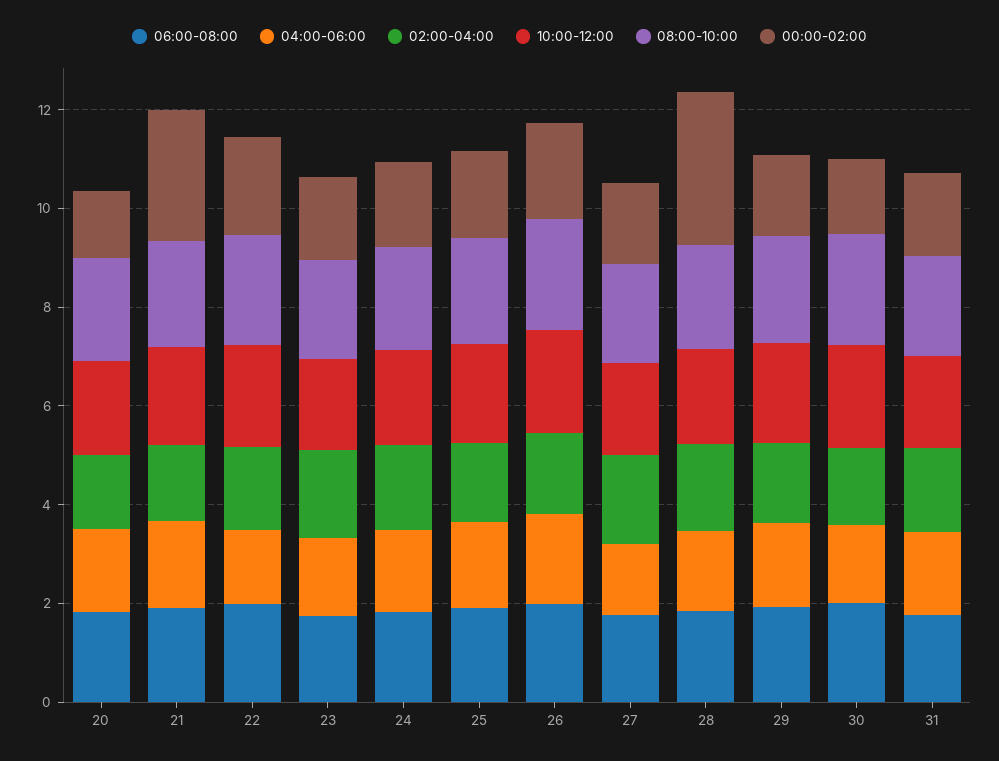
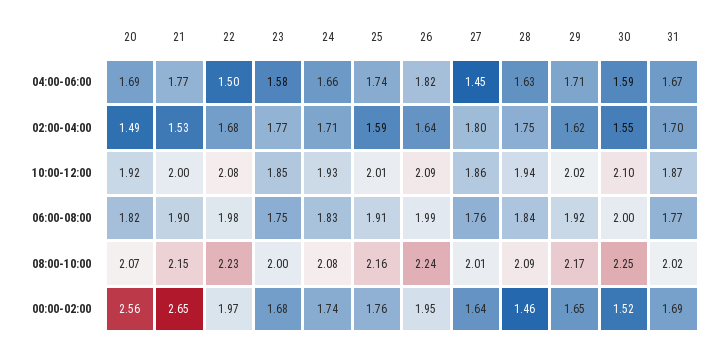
  {
    "06:00-08:00": {
      "20": 1.82,
      "21": 1.9,
      "22": 1.98,
      "23": 1.75,
      "24": 1.83,
      "25": 1.91,
      "26": 1.99,
      "27": 1.76,
      "28": 1.84,
      "29": 1.92,
      "30": 2,
      "31": 1.77
    },
    "04:00-06:00": {
      "20": 1.69,
      "21": 1.77,
      "22": 1.5,
      "23": 1.58,
      "24": 1.66,
      "25": 1.74,
      "26": 1.82,
      "27": 1.45,
      "28": 1.63,
      "29": 1.71,
      "30": 1.59,
      "31": 1.67
    },
    "02:00-04:00": {
      "20": 1.49,
      "21": 1.53,
      "22": 1.68,
      "23": 1.77,
      "24": 1.71,
      "25": 1.59,
      "26": 1.64,
      "27": 1.8,
      "28": 1.75,
      "29": 1.62,
      "30": 1.55,
      "31": 1.7
    },
    "10:00-12:00": {
      "20": 1.92,
      "21": 2,
      "22": 2.08,
      "23": 1.85,
      "24": 1.93,
      "25": 2.01,
      "26": 2.09,
      "27": 1.86,
      "28": 1.94,
      "29": 2.02,
      "30": 2.1,
      "31": 1.87
    },
    "08:00-10:00": {
      "20": 2.07,
      "21": 2.15,
      "22": 2.23,
      "23": 2,
      "24": 2.08,
      "25": 2.16,
      "26": 2.24,
      "27": 2.01,
      "28": 2.09,
      "29": 2.17,
      "30": 2.25,
      "31": 2.02
    },
    "00:00-02:00": {
-     "20": 1.5,
+     "20": 2.56,
      "21": 2.65,
      "22": 1.97,
      "23": 1.68,
      "24": 1.74,
      "25": 1.76,
      "26": 1.95,
      "27": 1.64,
-     "28": 3,
+     "28": 1.46,
      "29": 1.65,
      "30": 1.52,
      "31": 1.69
    }
  }

